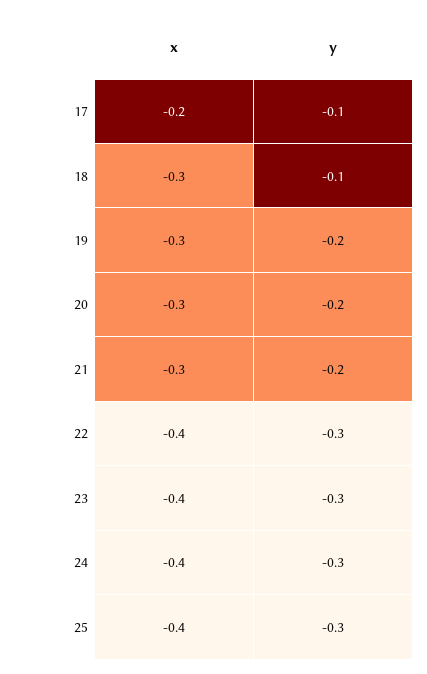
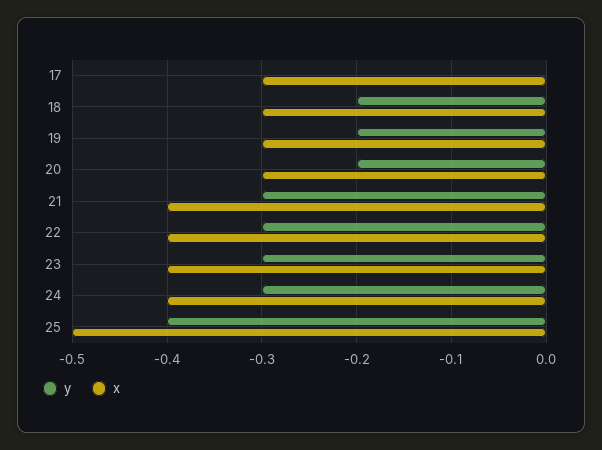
  {
    "x": {
-     "17": -0.2,
+     "17": -0.3,
      "18": -0.3,
      "19": -0.3,
      "20": -0.3,
-     "21": -0.3,
+     "21": -0.4,
      "22": -0.4,
      "23": -0.4,
      "24": -0.4,
-     "25": -0.4
+     "25": -0.5
    },
    "y": {
-     "17": -0.1,
+     "17": 0,
-     "18": -0.1,
+     "18": -0.2,
      "19": -0.2,
      "20": -0.2,
-     "21": -0.2,
+     "21": -0.3,
      "22": -0.3,
      "23": -0.3,
      "24": -0.3,
-     "25": -0.3
+     "25": -0.4
    }
  }

